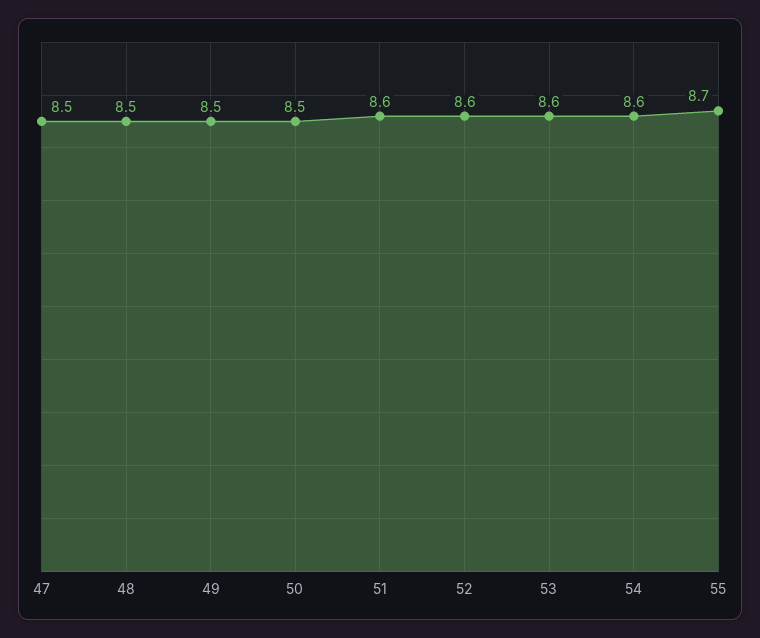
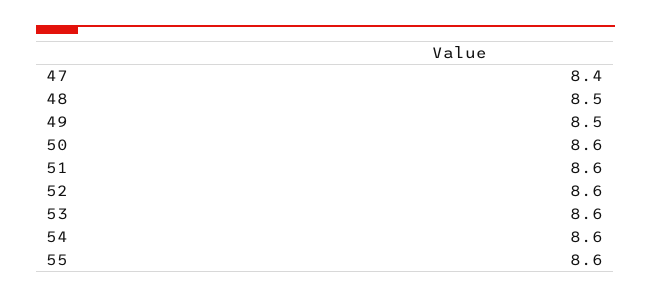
  {
-   "47": 8.5,
+   "47": 8.4,
    "48": 8.5,
    "49": 8.5,
-   "50": 8.5,
+   "50": 8.6,
    "51": 8.6,
    "52": 8.6,
    "53": 8.6,
    "54": 8.6,
-   "55": 8.7
+   "55": 8.6
  }

